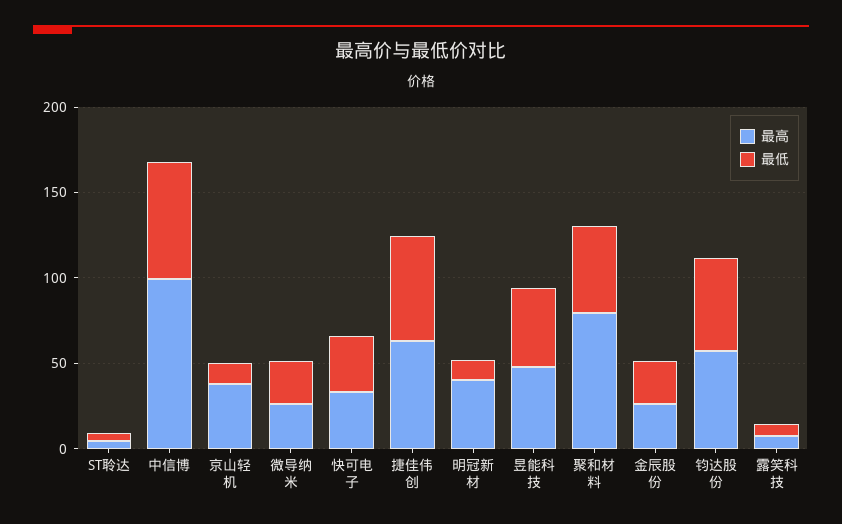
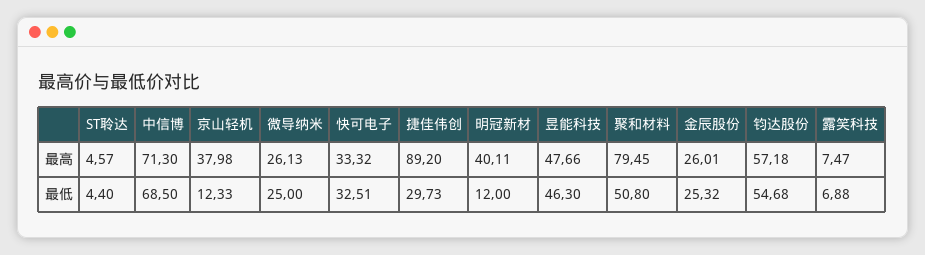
  {
    "最高": {
      "ST聆达": 4.57,
-     "中信博": 100,
+     "中信博": 71.3,
      "京山轻机": 37.98,
      "微导纳米": 26.13,
      "快可电子": 33.32,
-     "捷佳伟创": 60,
+     "捷佳伟创": 89.2,
      "明冠新材": 40.11,
      "昱能科技": 47.66,
      "聚和材料": 79.45,
      "金辰股份": 26.01,
      "钧达股份": 57.18,
      "露笑科技": 7.47
    },
    "最低": {
      "ST聆达": 4.4,
      "中信博": 68.5,
      "京山轻机": 12.33,
      "微导纳米": 25,
      "快可电子": 32.51,
-     "捷佳伟创": 60,
+     "捷佳伟创": 29.73,
      "明冠新材": 12,
      "昱能科技": 46.3,
      "聚和材料": 50.8,
      "金辰股份": 25.32,
      "钧达股份": 54.68,
      "露笑科技": 6.88
    }
  }

